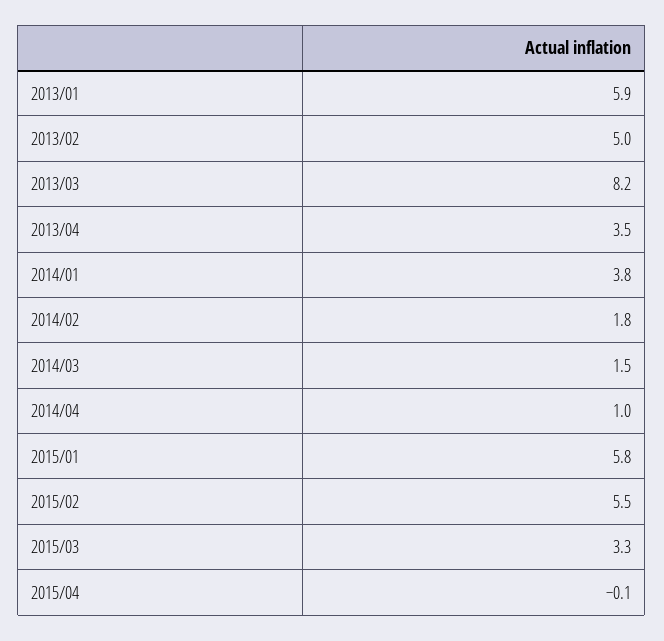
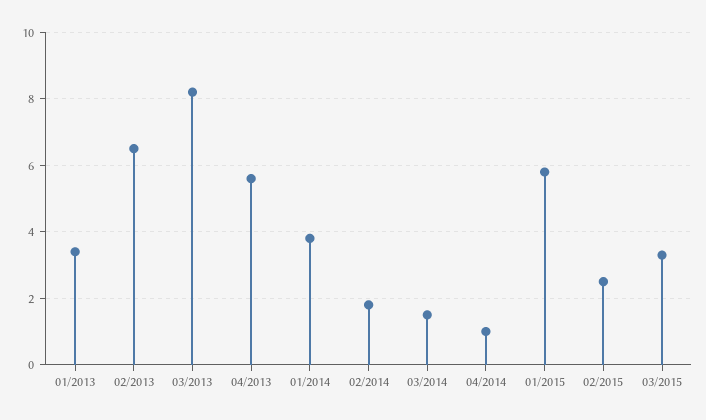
  {
-   "2013/01": 5.9,
+   "2013/01": 3.5,
-   "2013/02": 5,
+   "2013/02": 6.5,
    "2013/03": 8.2,
-   "2013/04": 3.5,
+   "2013/04": 5.5,
    "2014/01": 3.8,
    "2014/02": 1.8,
    "2014/03": 1.5,
    "2014/04": 1,
    "2015/01": 5.8,
-   "2015/02": 5.5,
+   "2015/02": 2.5,
-   "2015/03": 3.3,
+   "2015/03": 3.3
-   "2015/04": -0.1
  }

